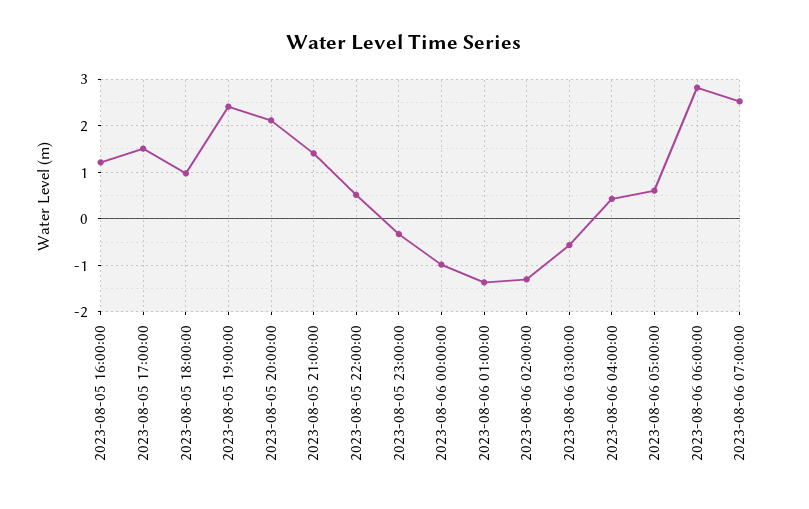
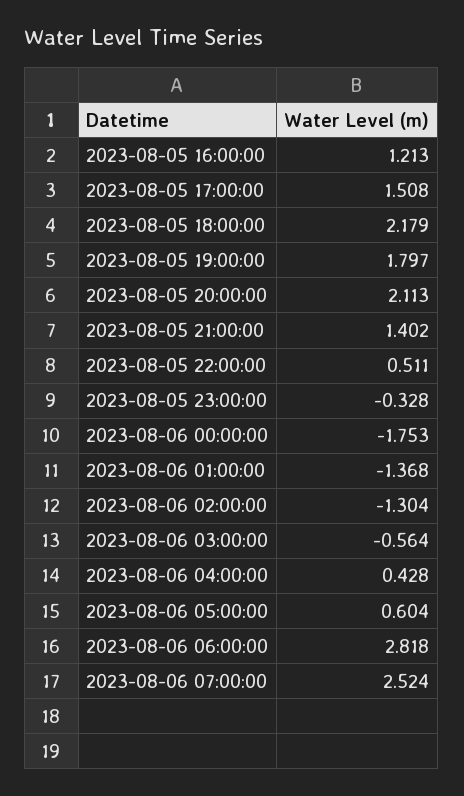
  {
    "2023-08-05 16:00:00": 1.213,
    "2023-08-05 17:00:00": 1.508,
-   "2023-08-05 18:00:00": 1,
+   "2023-08-05 18:00:00": 2.179,
-   "2023-08-05 19:00:00": 2.4,
+   "2023-08-05 19:00:00": 1.797,
    "2023-08-05 20:00:00": 2.113,
    "2023-08-05 21:00:00": 1.402,
    "2023-08-05 22:00:00": 0.511,
    "2023-08-05 23:00:00": -0.328,
-   "2023-08-06 00:00:00": -1,
+   "2023-08-06 00:00:00": -1.753,
    "2023-08-06 01:00:00": -1.368,
    "2023-08-06 02:00:00": -1.304,
    "2023-08-06 03:00:00": -0.564,
    "2023-08-06 04:00:00": 0.428,
    "2023-08-06 05:00:00": 0.604,
    "2023-08-06 06:00:00": 2.818,
    "2023-08-06 07:00:00": 2.524
  }

